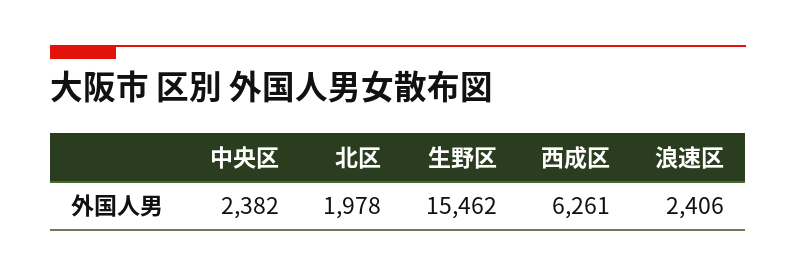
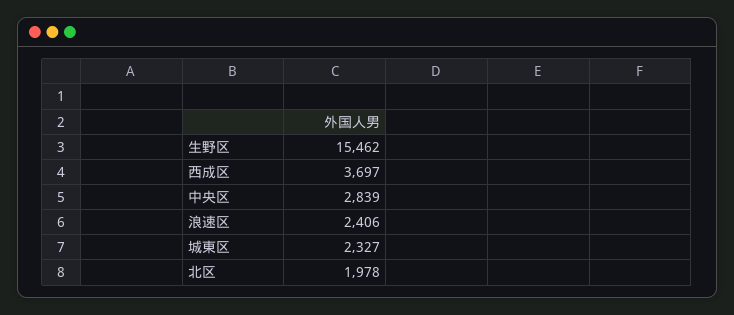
  {
-   "中央区": 2382,
+   "中央区": 2839,
    "北区": 1978,
    "生野区": 15462,
-   "西成区": 6261,
+   "西成区": 3697,
-   "浪速区": 2406
+   "浪速区": 2406,
+   "城東区": 2327
  }

